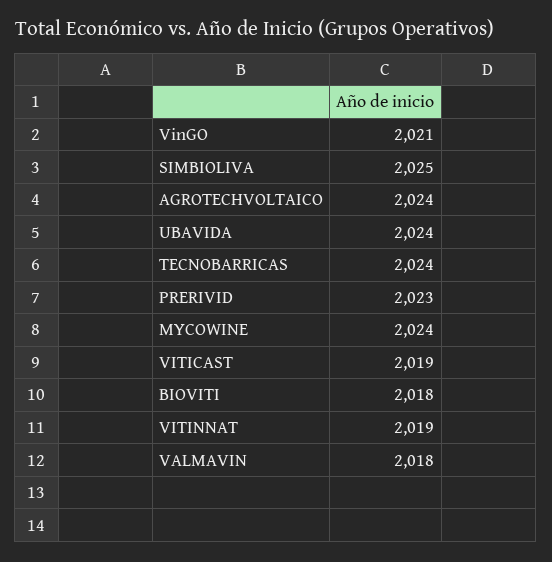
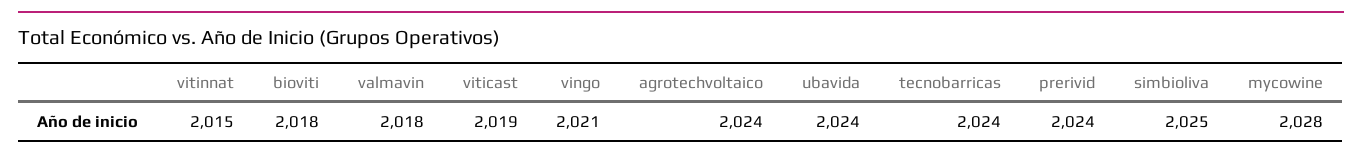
  {
    "VinGO": 2021,
    "SIMBIOLIVA": 2025,
    "AGROTECHVOLTAICO": 2024,
    "UBAVIDA": 2024,
    "TECNOBARRICAS": 2024,
-   "PRERIVID": 2023,
+   "PRERIVID": 2024,
-   "MYCOWINE": 2024,
+   "MYCOWINE": 2028,
    "VITICAST": 2019,
    "BIOVITI": 2018,
-   "VITINNAT": 2019,
+   "VITINNAT": 2015,
    "VALMAVIN": 2018
  }

